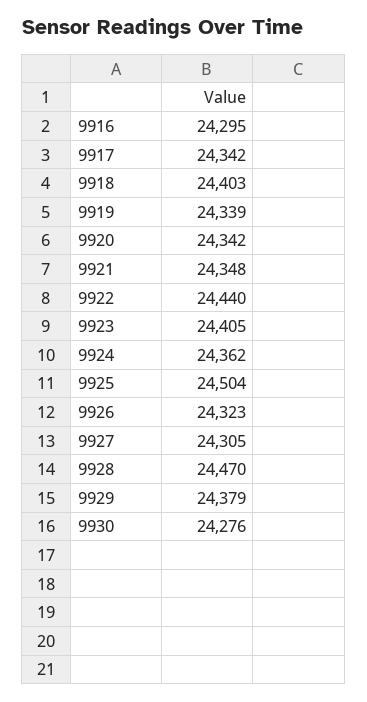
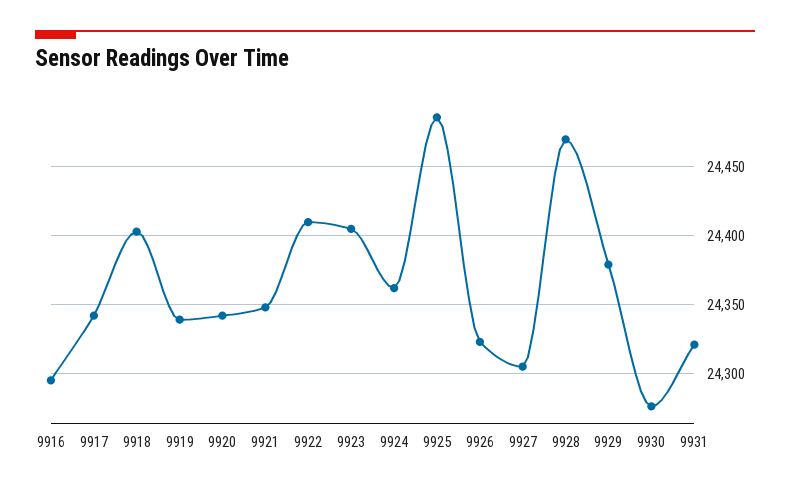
  {
    "9916": 24295,
    "9917": 24342,
    "9918": 24403,
    "9919": 24339,
    "9920": 24342,
    "9921": 24348,
-   "9922": 24440,
+   "9922": 24410,
    "9923": 24405,
    "9924": 24362,
-   "9925": 24504,
+   "9925": 24485,
    "9926": 24323,
    "9927": 24305,
    "9928": 24470,
    "9929": 24379,
-   "9930": 24276
+   "9930": 24276,
+   "9931": 24320
  }

